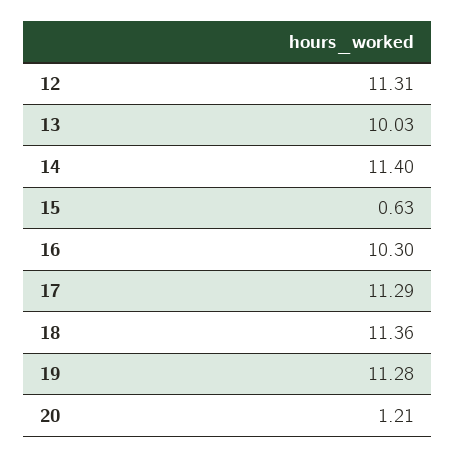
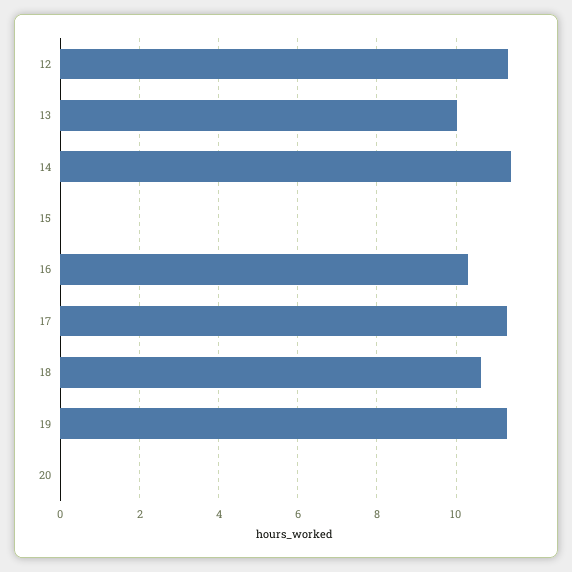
  {
    "12": 11.31,
    "13": 10.03,
    "14": 11.4,
-   "15": 0.63,
+   "15": 0,
    "16": 10.3,
    "17": 11.29,
-   "18": 11.36,
+   "18": 10.6,
    "19": 11.28,
-   "20": 1.21
+   "20": 0
  }

